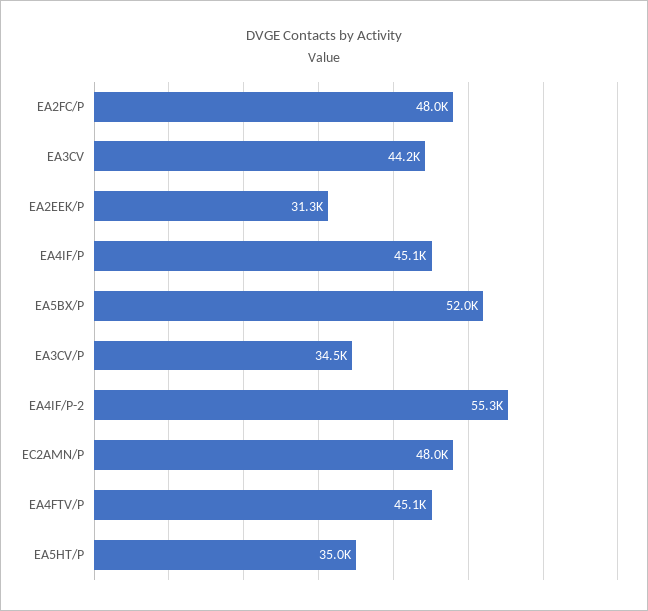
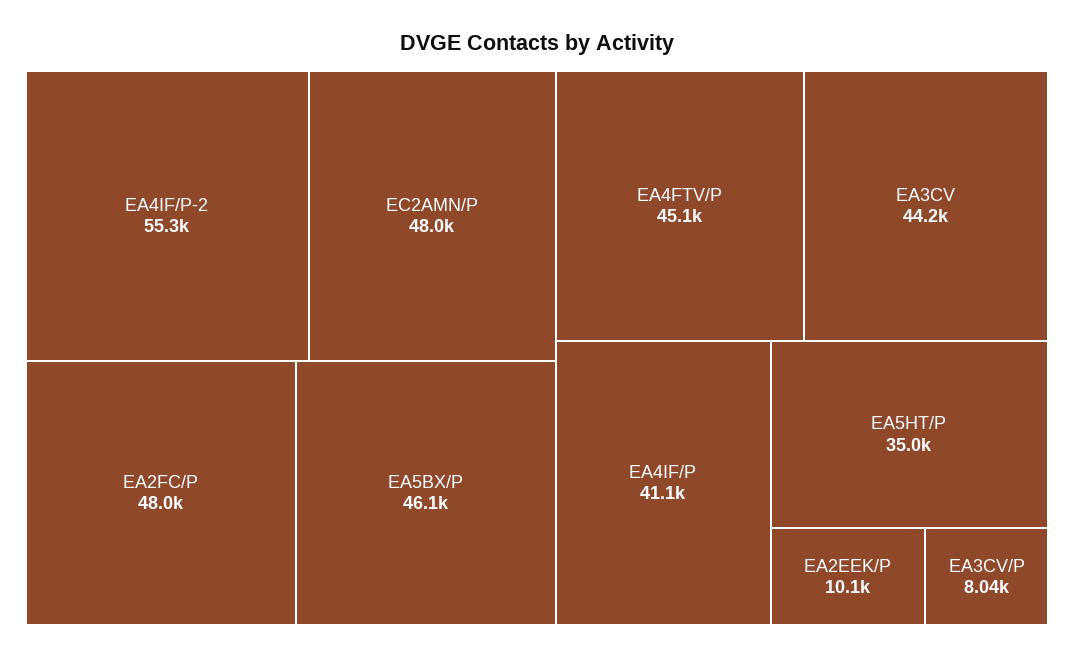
  {
    "EA2FC/P": 48000,
    "EA3CV": 44200,
-   "EA2EEK/P": 31300,
+   "EA2EEK/P": 10100,
-   "EA4IF/P": 45100,
+   "EA4IF/P": 41100,
-   "EA5BX/P": 52000,
+   "EA5BX/P": 46100,
-   "EA3CV/P": 34500,
+   "EA3CV/P": 8040,
    "EA4IF/P-2": 55300,
    "EC2AMN/P": 48000,
    "EA4FTV/P": 45100,
    "EA5HT/P": 35000
  }

